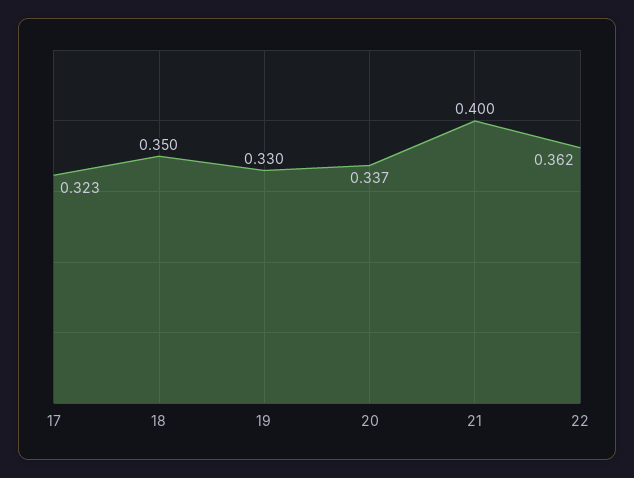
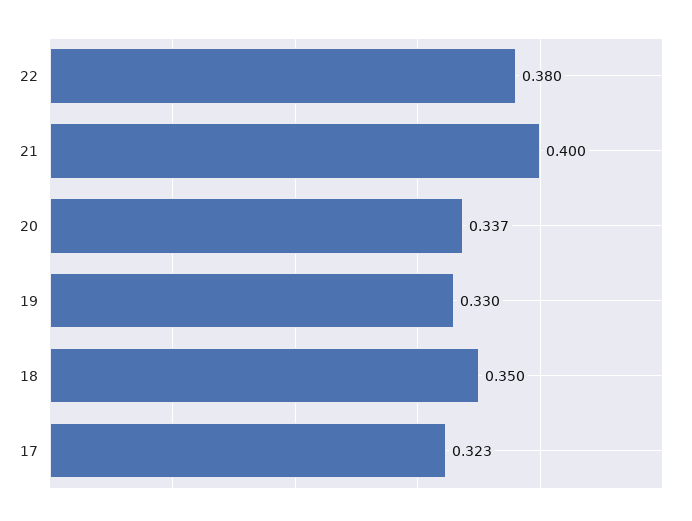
  {
    "17": 0.323,
    "18": 0.35,
    "19": 0.33,
    "20": 0.337,
    "21": 0.4,
-   "22": 0.362
+   "22": 0.38
  }

